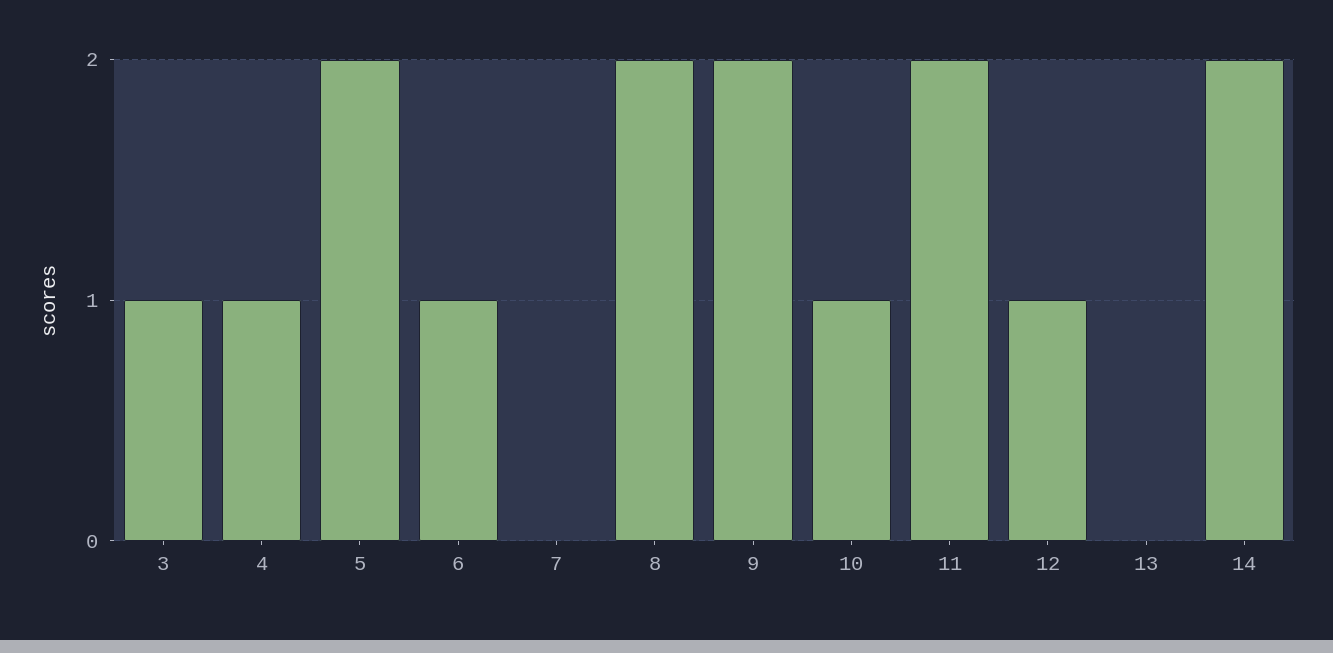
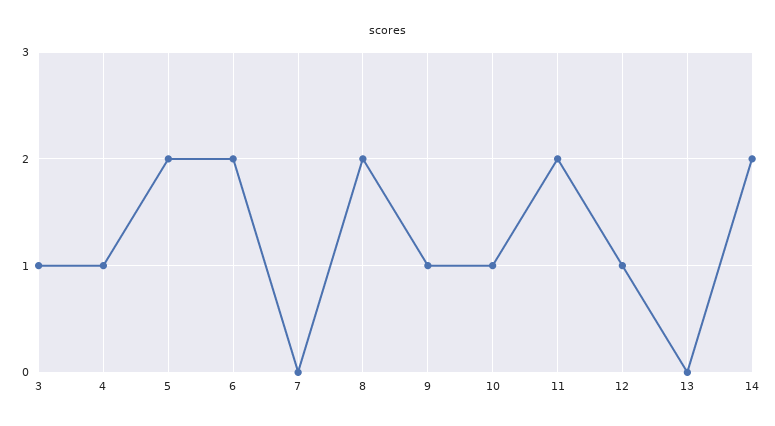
  {
    "3": 1,
    "4": 1,
    "5": 2,
-   "6": 1,
+   "6": 2,
    "7": 0,
    "8": 2,
-   "9": 2,
+   "9": 1,
    "10": 1,
    "11": 2,
    "12": 1,
    "13": 0,
    "14": 2
  }

